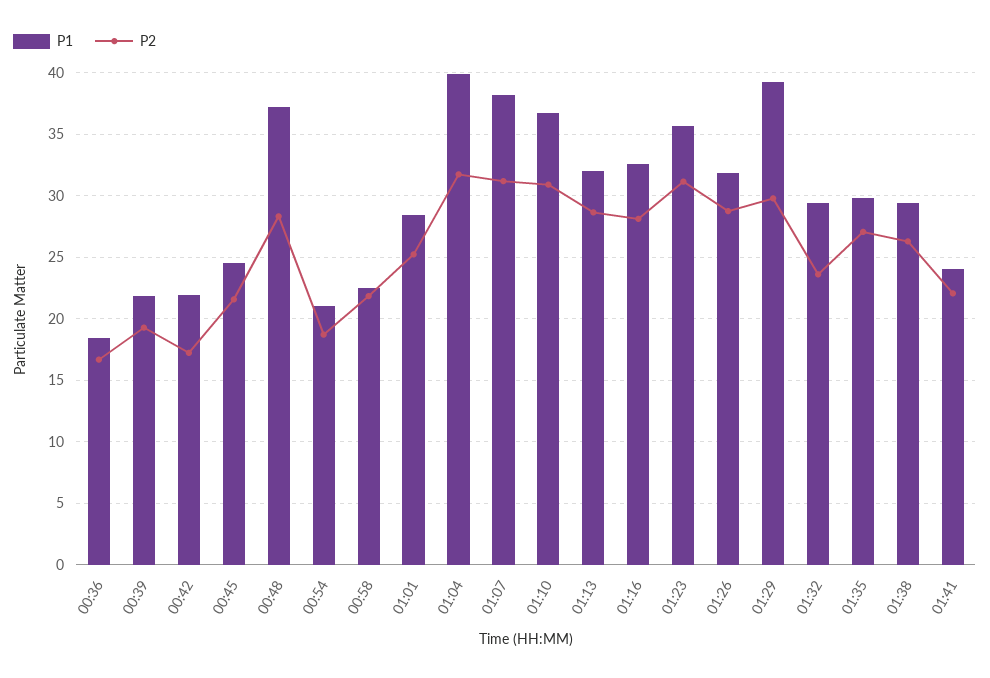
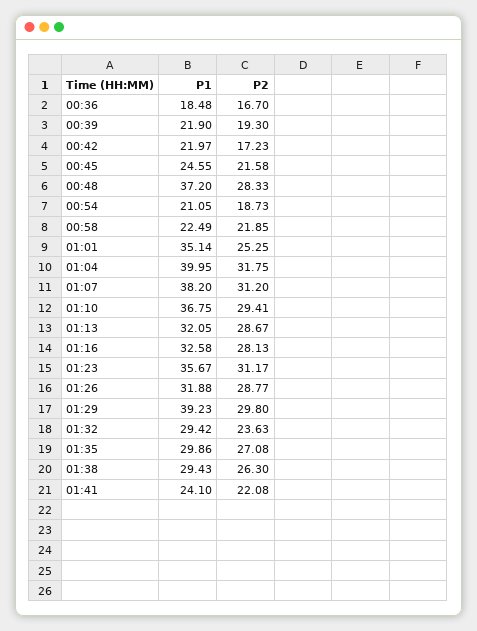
  {
    "P1": {
      "00:36": 18.48,
      "00:39": 21.9,
      "00:42": 21.97,
      "00:45": 24.55,
      "00:48": 37.2,
      "00:54": 21.05,
      "00:58": 22.49,
-     "01:01": 28.5,
+     "01:01": 35.14,
      "01:04": 39.95,
      "01:07": 38.2,
      "01:10": 36.75,
      "01:13": 32.05,
      "01:16": 32.58,
      "01:23": 35.67,
      "01:26": 31.88,
      "01:29": 39.23,
      "01:32": 29.42,
      "01:35": 29.86,
      "01:38": 29.43,
      "01:41": 24.1
    },
    "P2": {
      "00:36": 16.7,
      "00:39": 19.3,
      "00:42": 17.23,
      "00:45": 21.58,
      "00:48": 28.33,
      "00:54": 18.73,
      "00:58": 21.85,
      "01:01": 25.25,
      "01:04": 31.75,
      "01:07": 31.2,
-     "01:10": 31,
+     "01:10": 29.41,
      "01:13": 28.67,
      "01:16": 28.13,
      "01:23": 31.17,
      "01:26": 28.77,
      "01:29": 29.8,
      "01:32": 23.63,
      "01:35": 27.08,
      "01:38": 26.3,
      "01:41": 22.08
    }
  }

